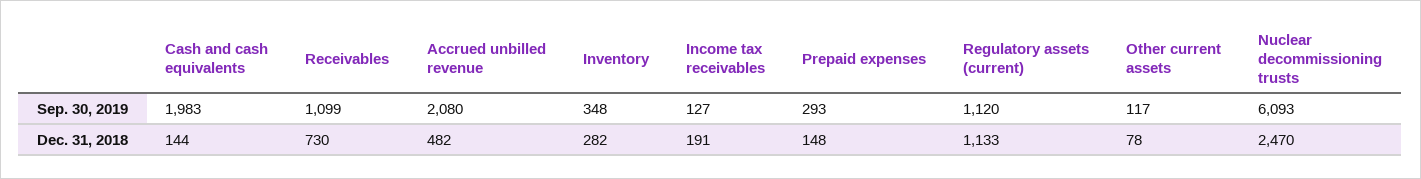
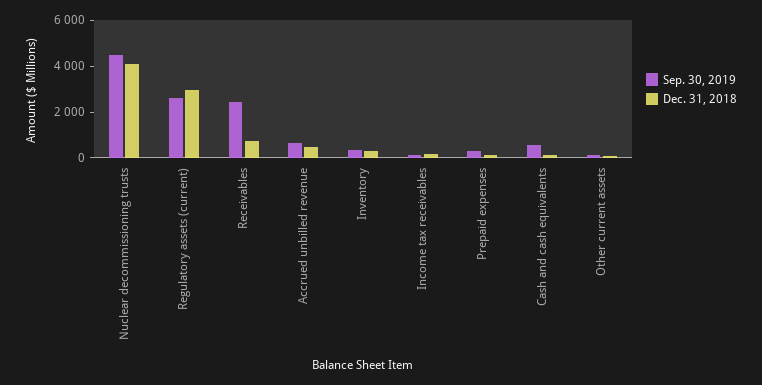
  {
    "Sep. 30, 2019": {
-     "Cash and cash equivalents": 1983,
+     "Cash and cash equivalents": 500,
-     "Receivables": 1099,
+     "Receivables": 2500,
-     "Accrued unbilled revenue": 2080,
+     "Accrued unbilled revenue": 500,
      "Inventory": 348,
      "Income tax receivables": 127,
      "Prepaid expenses": 293,
-     "Regulatory assets (current)": 1120,
+     "Regulatory assets (current)": 2500,
      "Other current assets": 117,
-     "Nuclear decommissioning trusts": 6093
+     "Nuclear decommissioning trusts": 4500
    },
    "Dec. 31, 2018": {
      "Cash and cash equivalents": 144,
      "Receivables": 730,
      "Accrued unbilled revenue": 482,
      "Inventory": 282,
      "Income tax receivables": 191,
      "Prepaid expenses": 148,
-     "Regulatory assets (current)": 1133,
+     "Regulatory assets (current)": 3000,
      "Other current assets": 78,
-     "Nuclear decommissioning trusts": 2470
+     "Nuclear decommissioning trusts": 4000
    }
  }

